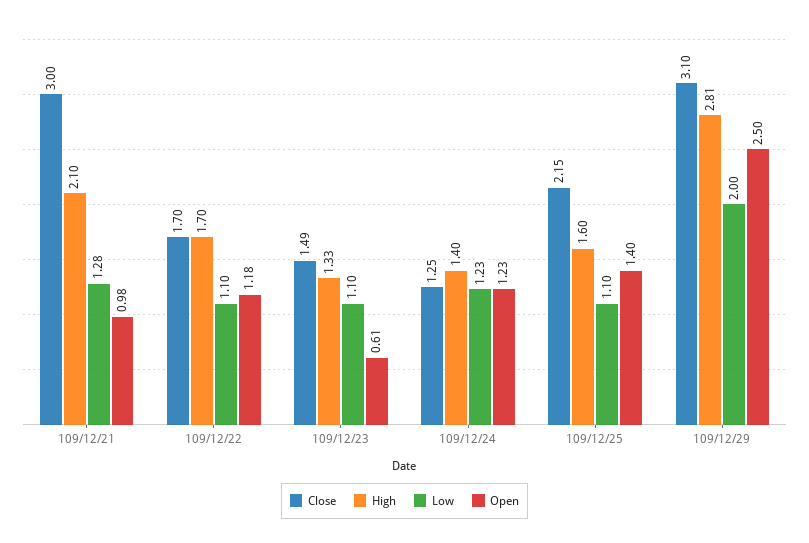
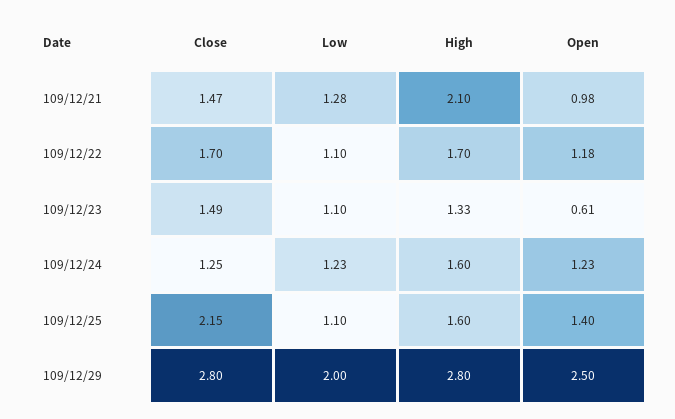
  {
    "Close": {
-     "109/12/21": 3,
+     "109/12/21": 1.47,
      "109/12/22": 1.7,
      "109/12/23": 1.49,
      "109/12/24": 1.25,
      "109/12/25": 2.15,
-     "109/12/29": 3.1
+     "109/12/29": 2.8
    },
    "High": {
      "109/12/21": 2.1,
      "109/12/22": 1.7,
      "109/12/23": 1.33,
-     "109/12/24": 1.4,
+     "109/12/24": 1.6,
      "109/12/25": 1.6,
-     "109/12/29": 2.81
+     "109/12/29": 2.8
    },
    "Low": {
      "109/12/21": 1.28,
      "109/12/22": 1.1,
      "109/12/23": 1.1,
      "109/12/24": 1.23,
      "109/12/25": 1.1,
      "109/12/29": 2
    },
    "Open": {
      "109/12/21": 0.98,
      "109/12/22": 1.18,
      "109/12/23": 0.61,
      "109/12/24": 1.23,
      "109/12/25": 1.4,
      "109/12/29": 2.5
    }
  }

